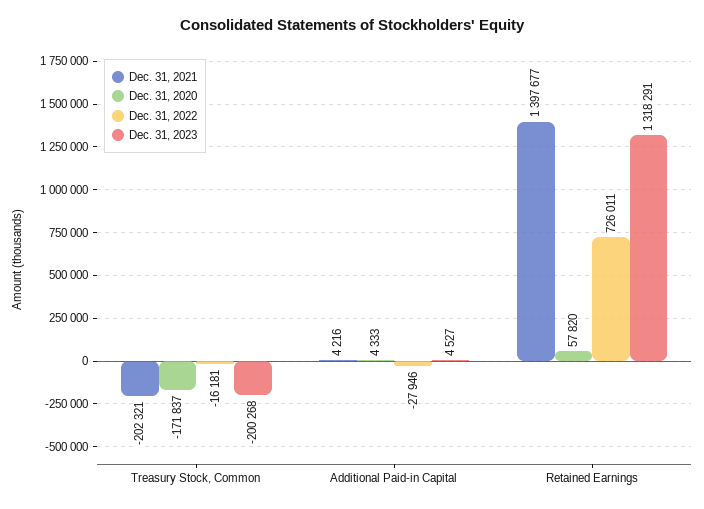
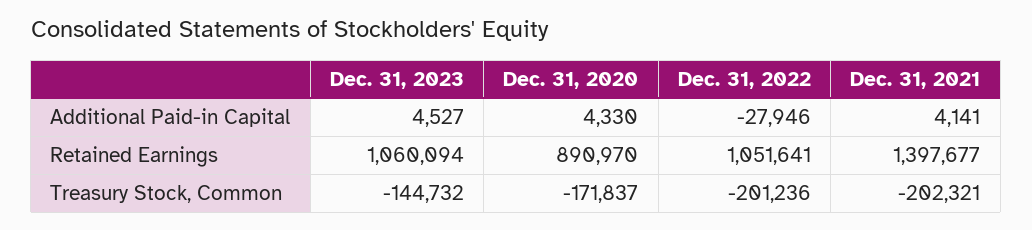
  {
    "Dec. 31, 2021": {
      "Treasury Stock, Common": -202321,
-     "Additional Paid-in Capital": 4216,
+     "Additional Paid-in Capital": 4141,
      "Retained Earnings": 1397677
    },
    "Dec. 31, 2020": {
      "Treasury Stock, Common": -171837,
-     "Additional Paid-in Capital": 4333,
+     "Additional Paid-in Capital": 4330,
-     "Retained Earnings": 57820
+     "Retained Earnings": 890970
    },
    "Dec. 31, 2022": {
-     "Treasury Stock, Common": -16181,
+     "Treasury Stock, Common": -201236,
      "Additional Paid-in Capital": -27946,
-     "Retained Earnings": 726011
+     "Retained Earnings": 1051641
    },
    "Dec. 31, 2023": {
-     "Treasury Stock, Common": -200268,
+     "Treasury Stock, Common": -144732,
      "Additional Paid-in Capital": 4527,
-     "Retained Earnings": 1318291
+     "Retained Earnings": 1060094
    }
  }

